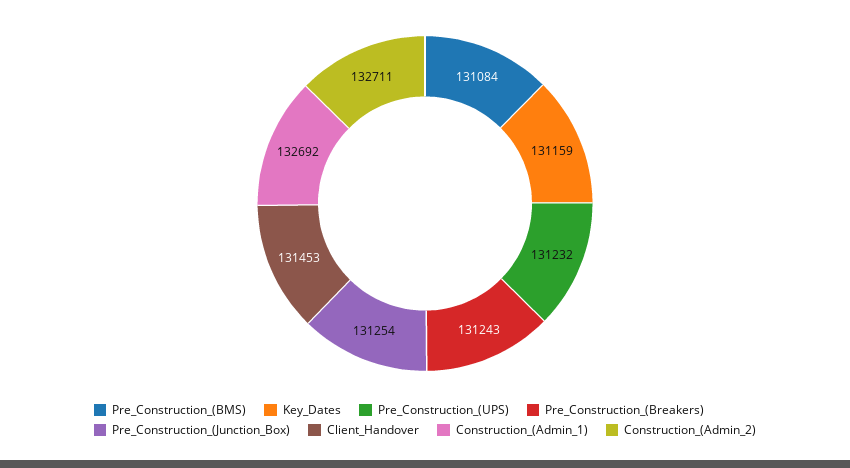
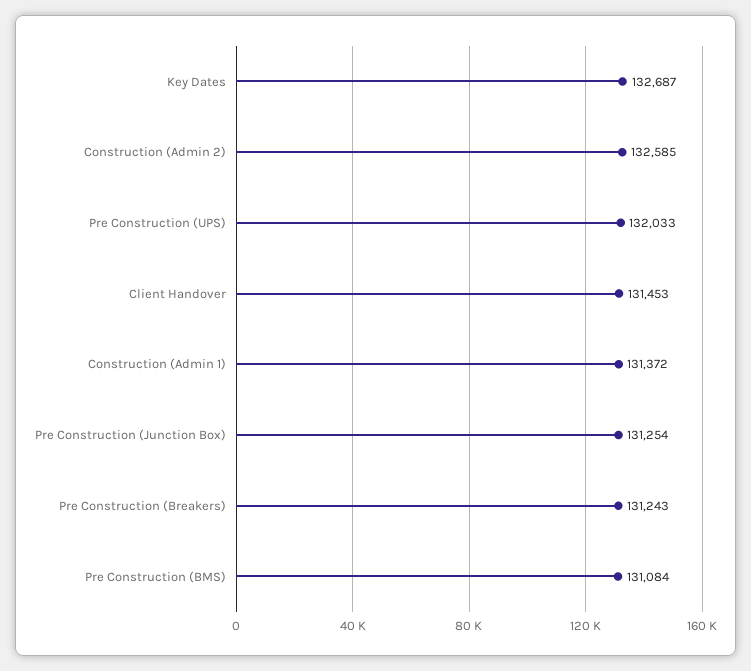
  {
    "Pre_Construction_(BMS)": 131084,
-   "Key_Dates": 131159,
+   "Key_Dates": 132687,
-   "Pre_Construction_(UPS)": 131232,
+   "Pre_Construction_(UPS)": 132033,
    "Pre_Construction_(Breakers)": 131243,
    "Pre_Construction_(Junction_Box)": 131254,
    "Client_Handover": 131453,
-   "Construction_(Admin_1)": 132692,
+   "Construction_(Admin_1)": 131372,
-   "Construction_(Admin_2)": 132711
+   "Construction_(Admin_2)": 132585
  }

